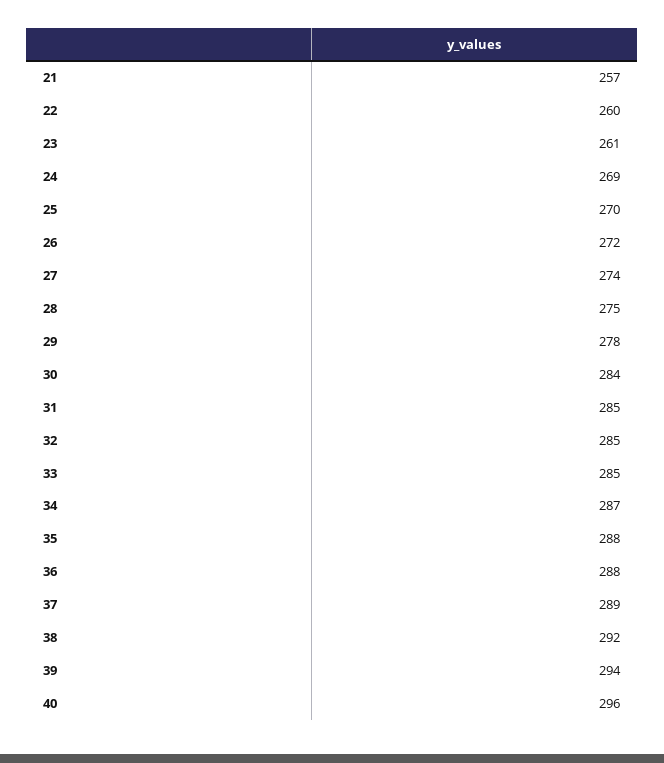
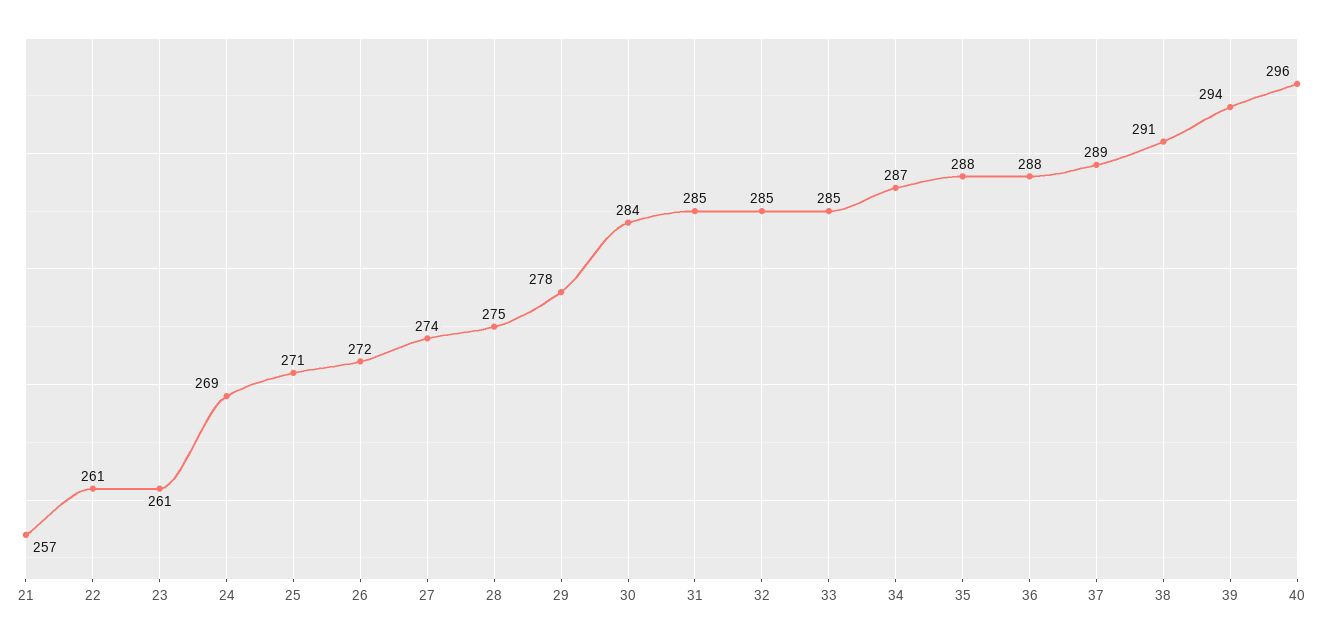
  {
    "21": 257,
-   "22": 260,
+   "22": 261,
    "23": 261,
    "24": 269,
-   "25": 270,
+   "25": 271,
    "26": 272,
    "27": 274,
    "28": 275,
    "29": 278,
    "30": 284,
    "31": 285,
    "32": 285,
    "33": 285,
    "34": 287,
    "35": 288,
    "36": 288,
    "37": 289,
-   "38": 292,
+   "38": 291,
    "39": 294,
    "40": 296
  }

